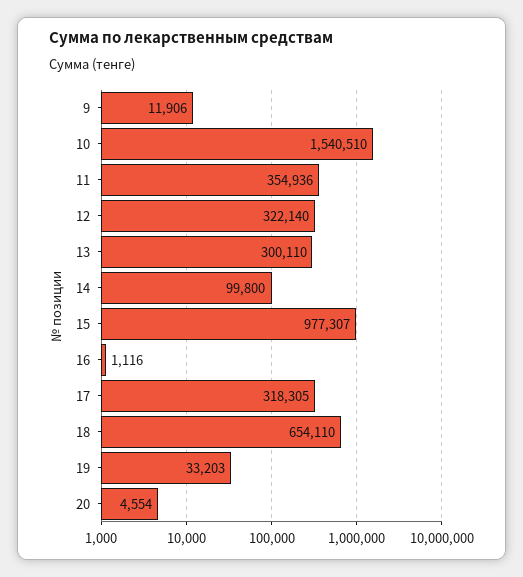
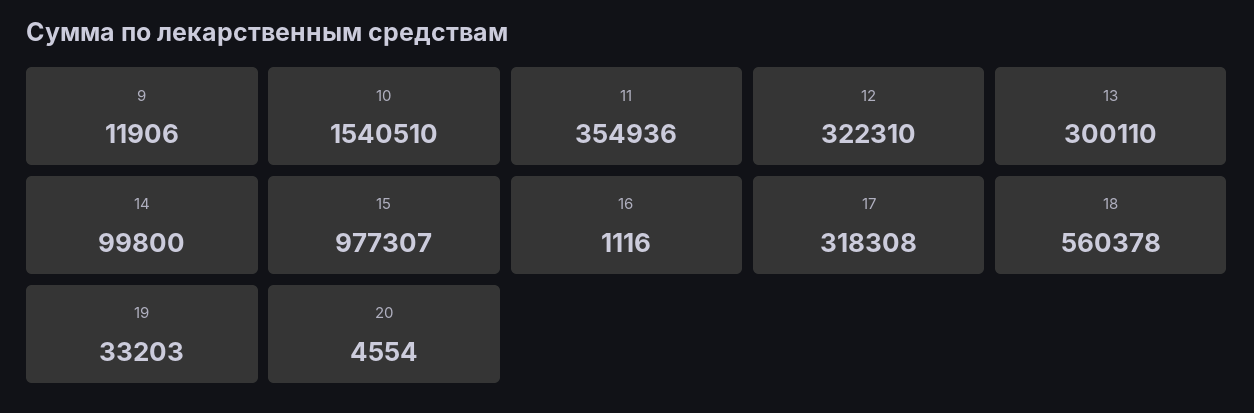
  {
    "9": 11906,
    "10": 1540510,
    "11": 354936,
-   "12": 322140,
+   "12": 322310,
    "13": 300110,
    "14": 99800,
    "15": 977307,
    "16": 1116,
-   "17": 318305,
+   "17": 318308,
-   "18": 654110,
+   "18": 560378,
    "19": 33203,
    "20": 4554
  }

